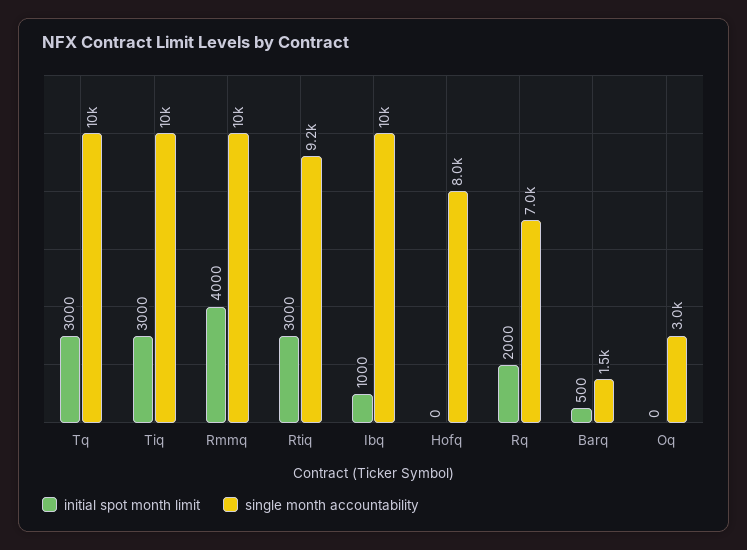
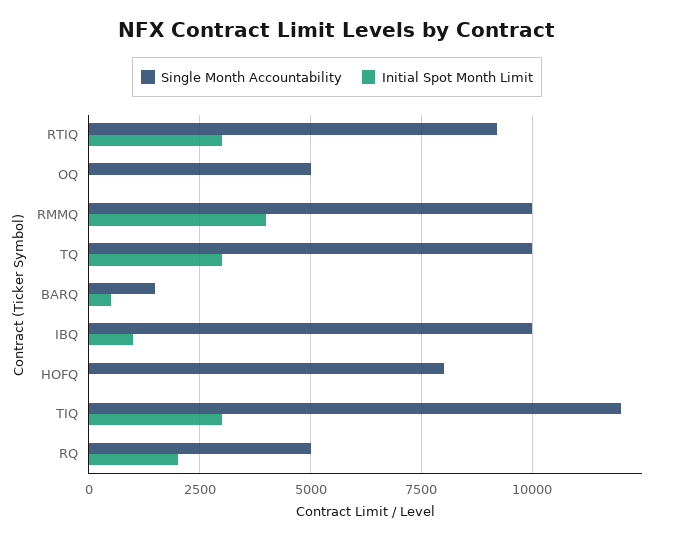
  {
    "initial spot month limit": {
      "Tq": 3000,
      "Tiq": 3000,
      "Rmmq": 4000,
      "Rtiq": 3000,
      "Ibq": 1000,
      "Hofq": 0,
      "Rq": 2000,
      "Barq": 500,
      "Oq": 0
    },
    "single month accountability": {
      "Tq": 10000,
-     "Tiq": 10000,
+     "Tiq": 12000,
      "Rmmq": 10000,
      "Rtiq": 9200,
      "Ibq": 10000,
      "Hofq": 8000,
-     "Rq": 7000,
+     "Rq": 5000,
      "Barq": 1500,
-     "Oq": 3000
+     "Oq": 5000
    }
  }

